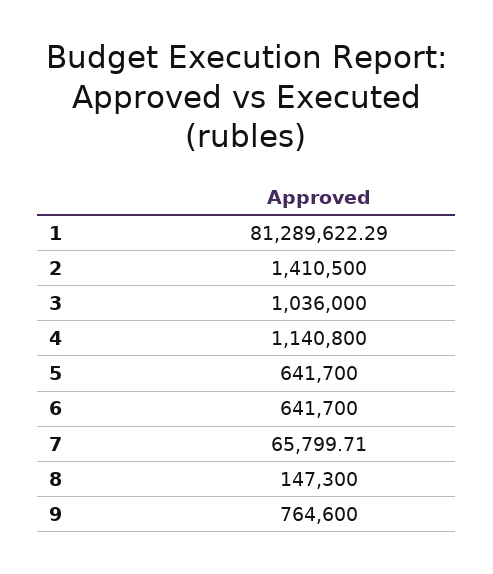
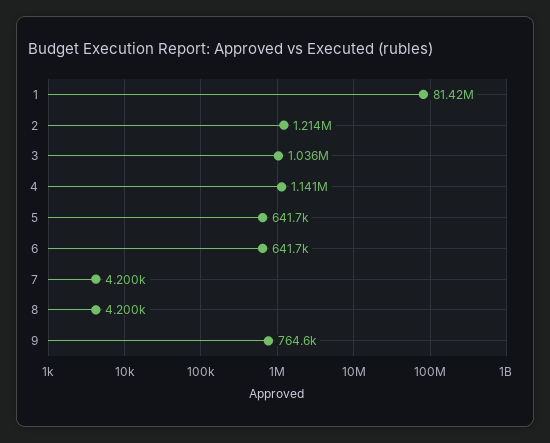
  {
-   "1": 81289622.29,
+   "1": 81420000,
-   "2": 1410500,
+   "2": 1214000,
    "3": 1036000,
    "4": 1140800,
    "5": 641700,
    "6": 641700,
-   "7": 65799.71,
+   "7": 4200,
-   "8": 147300,
+   "8": 4200,
    "9": 764600
  }

